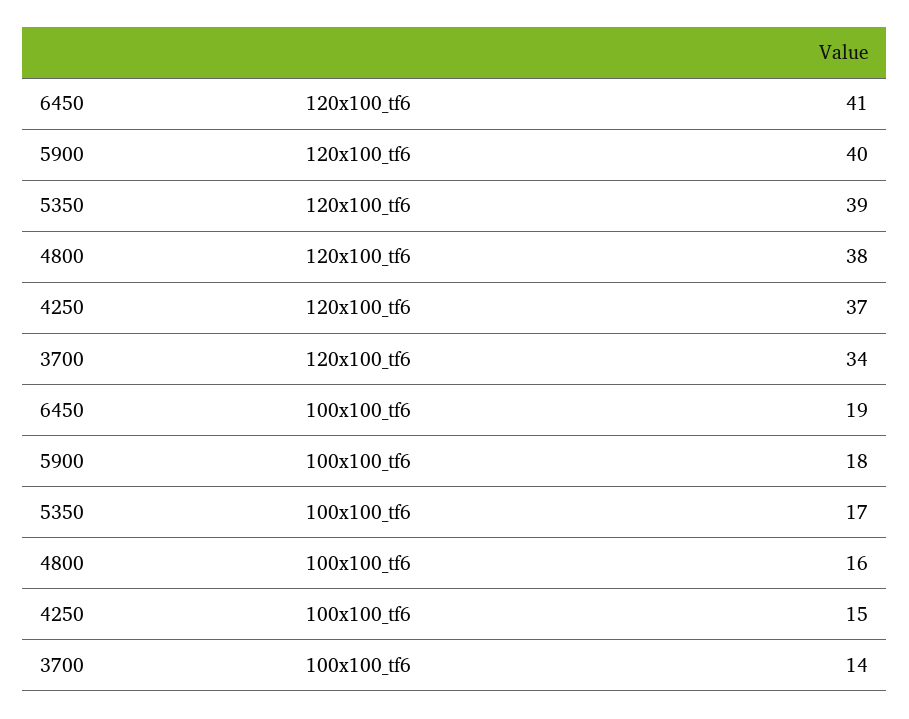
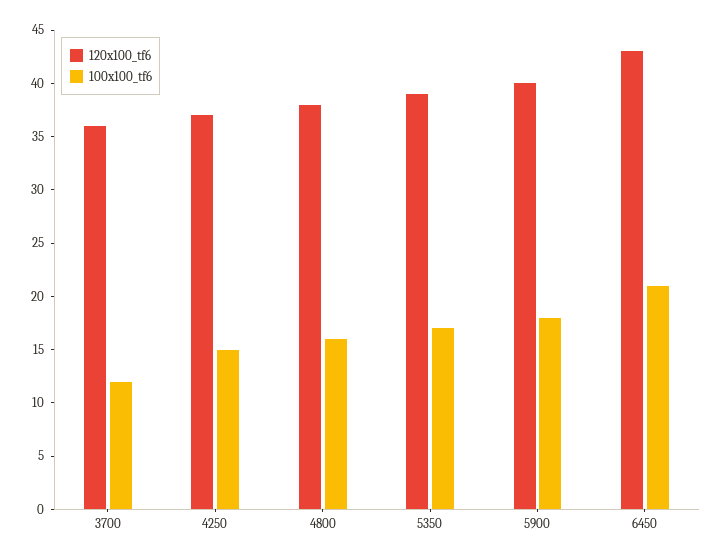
  {
    "120x100_tf6": {
-     "6450": 41,
+     "6450": 43,
      "5900": 40,
      "5350": 39,
      "4800": 38,
      "4250": 37,
-     "3700": 34
+     "3700": 36
    },
    "100x100_tf6": {
-     "6450": 19,
+     "6450": 21,
      "5900": 18,
      "5350": 17,
      "4800": 16,
      "4250": 15,
-     "3700": 14
+     "3700": 12
    }
  }

